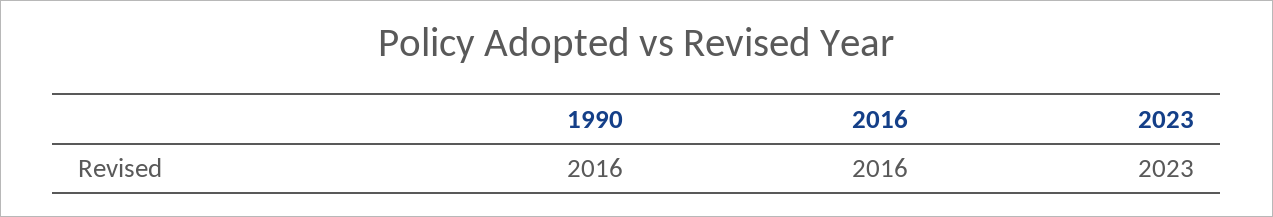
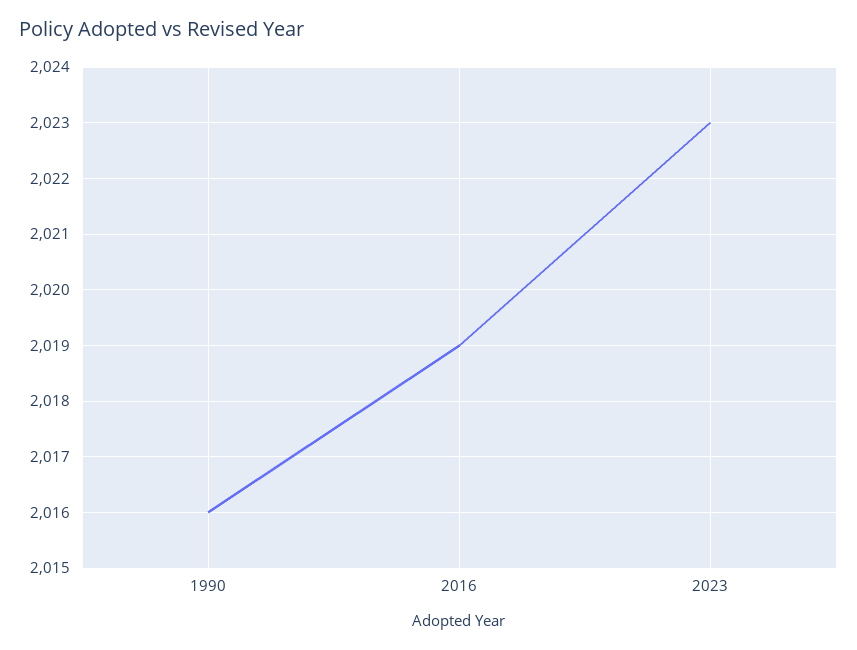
  {
    "1990": 2016,
-   "2016": 2016,
+   "2016": 2019,
    "2023": 2023
  }

